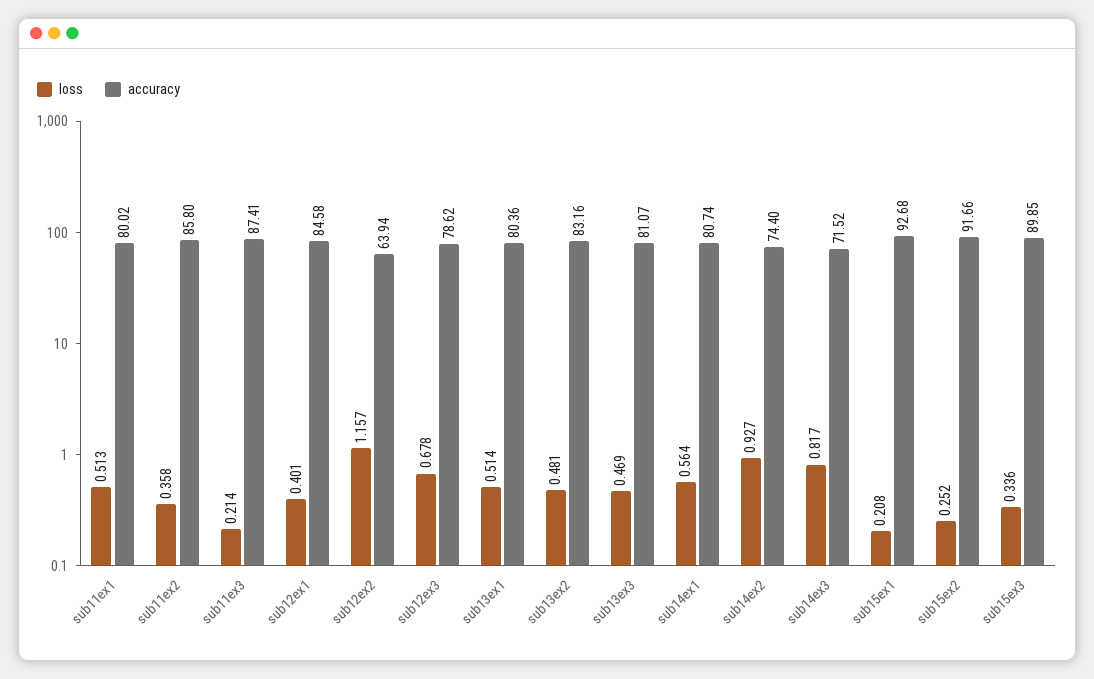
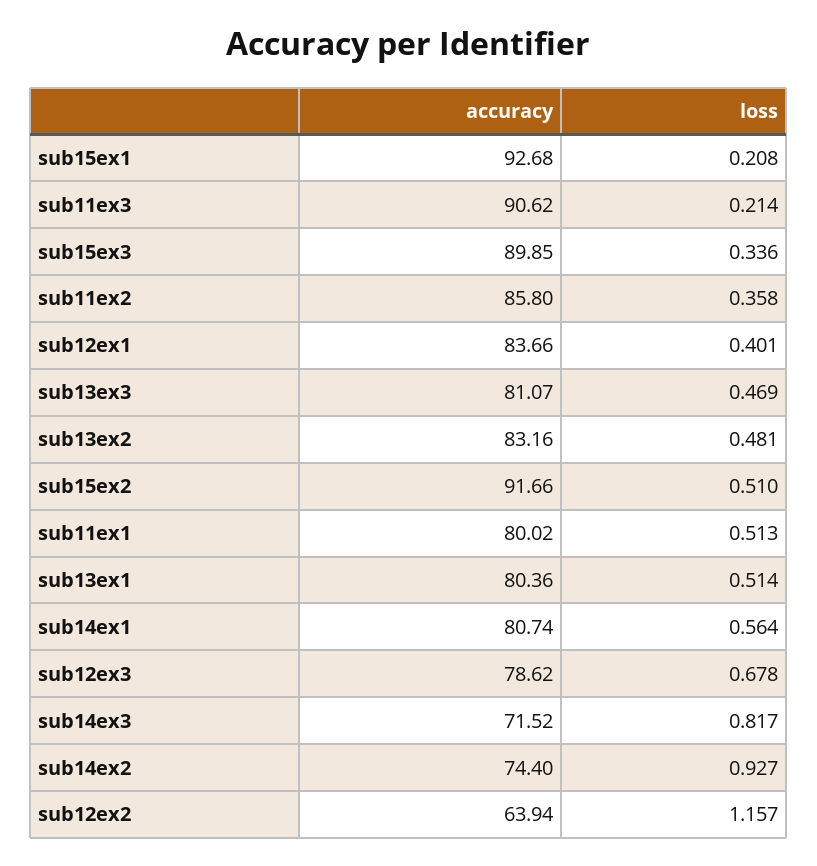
  {
    "loss": {
      "sub11ex1": 0.513,
      "sub11ex2": 0.358,
      "sub11ex3": 0.214,
      "sub12ex1": 0.401,
      "sub12ex2": 1.157,
      "sub12ex3": 0.678,
      "sub13ex1": 0.514,
      "sub13ex2": 0.481,
      "sub13ex3": 0.469,
      "sub14ex1": 0.564,
      "sub14ex2": 0.927,
      "sub14ex3": 0.817,
      "sub15ex1": 0.208,
-     "sub15ex2": 0.252,
+     "sub15ex2": 0.51,
      "sub15ex3": 0.336
    },
    "accuracy": {
      "sub11ex1": 80.02,
      "sub11ex2": 85.8,
-     "sub11ex3": 87.41,
+     "sub11ex3": 90.62,
-     "sub12ex1": 84.58,
+     "sub12ex1": 83.66,
      "sub12ex2": 63.94,
      "sub12ex3": 78.62,
      "sub13ex1": 80.36,
      "sub13ex2": 83.16,
      "sub13ex3": 81.07,
      "sub14ex1": 80.74,
      "sub14ex2": 74.4,
      "sub14ex3": 71.52,
      "sub15ex1": 92.68,
      "sub15ex2": 91.66,
      "sub15ex3": 89.85
    }
  }

